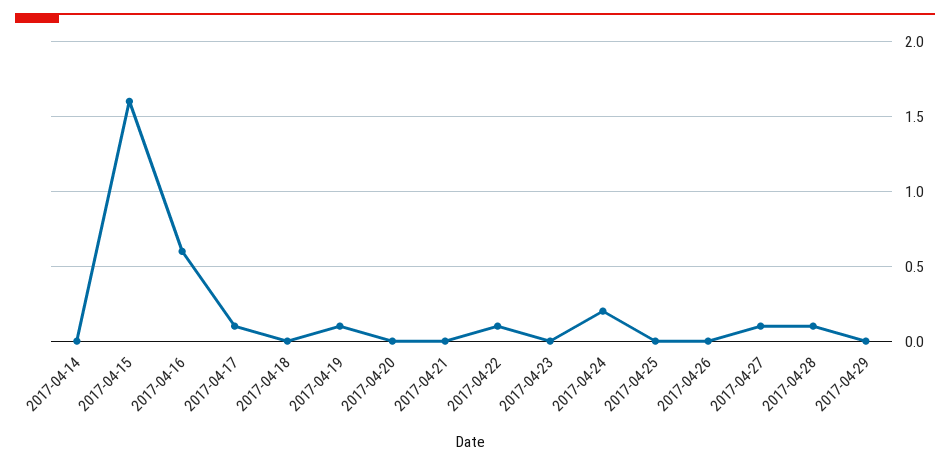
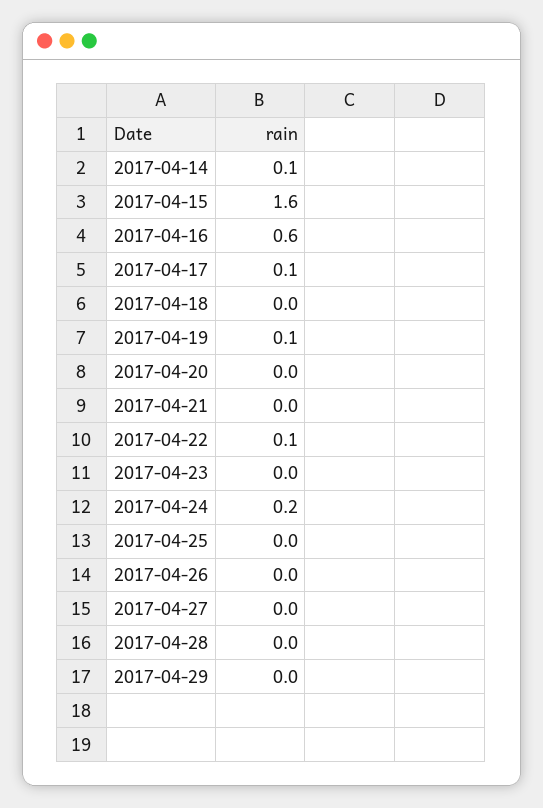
  {
-   "2017-04-14": 0,
+   "2017-04-14": 0.1,
    "2017-04-15": 1.6,
    "2017-04-16": 0.6,
    "2017-04-17": 0.1,
    "2017-04-18": 0,
    "2017-04-19": 0.1,
    "2017-04-20": 0,
    "2017-04-21": 0,
    "2017-04-22": 0.1,
    "2017-04-23": 0,
    "2017-04-24": 0.2,
    "2017-04-25": 0,
    "2017-04-26": 0,
-   "2017-04-27": 0.1,
+   "2017-04-27": 0,
-   "2017-04-28": 0.1,
+   "2017-04-28": 0,
    "2017-04-29": 0
  }

